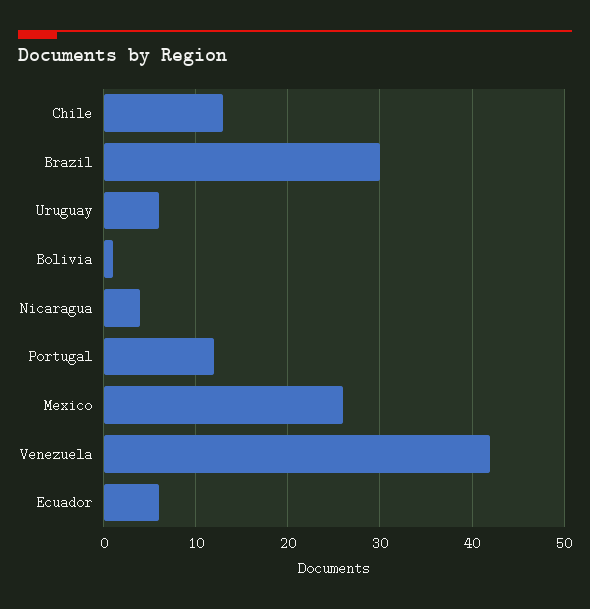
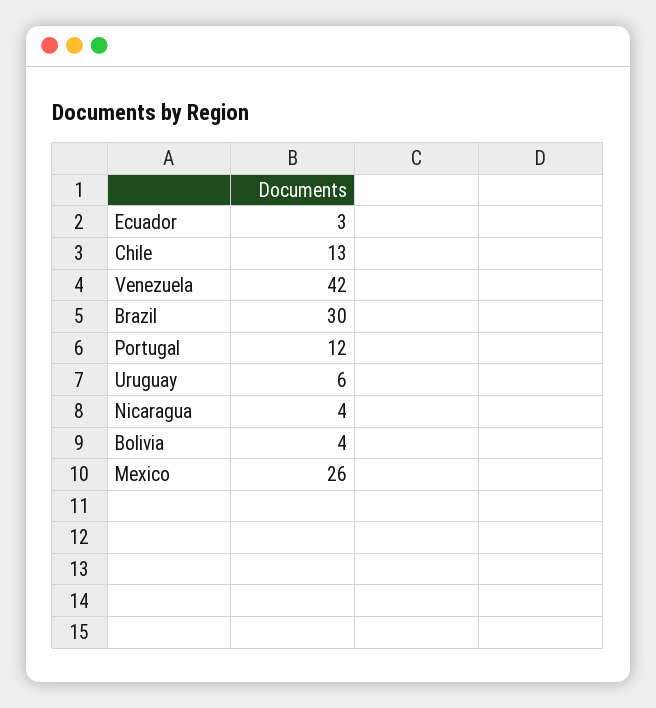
  {
    "Chile": 13,
    "Brazil": 30,
    "Uruguay": 6,
-   "Bolivia": 1,
+   "Bolivia": 4,
    "Nicaragua": 4,
    "Portugal": 12,
    "Mexico": 26,
    "Venezuela": 42,
-   "Ecuador": 6
+   "Ecuador": 3
  }

